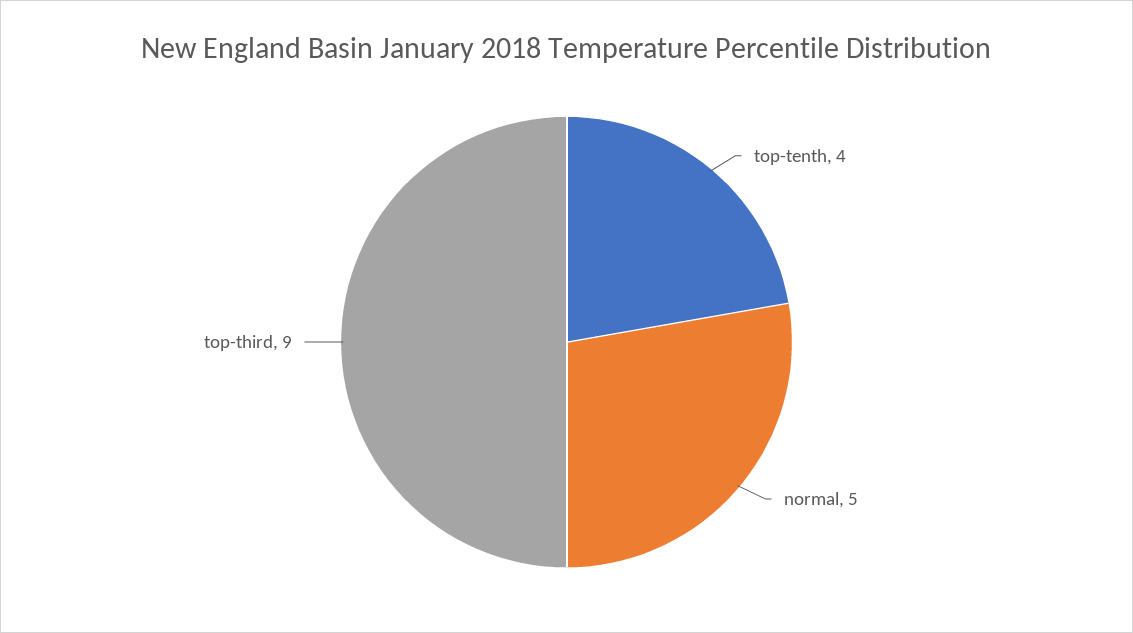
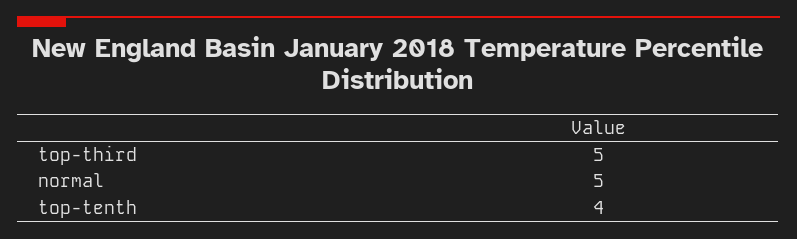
  {
    "top-tenth": 4,
    "normal": 5,
-   "top-third": 9
+   "top-third": 5
  }

